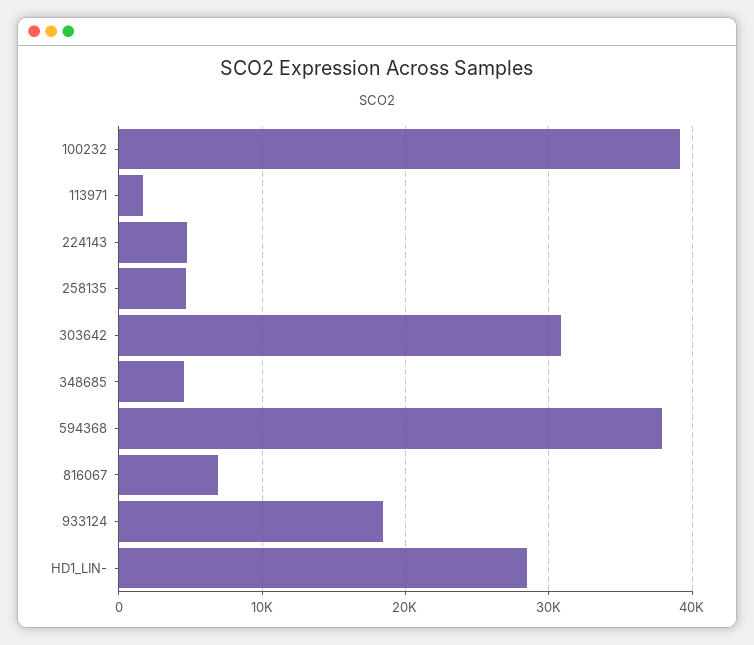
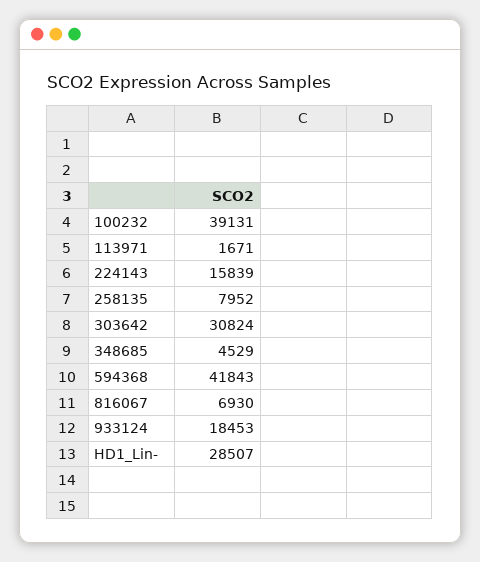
  {
    "100232": 39131,
    "113971": 1671,
-   "224143": 5000,
+   "224143": 15839,
-   "258135": 5000,
+   "258135": 7952,
    "303642": 30824,
    "348685": 4529,
-   "594368": 38000,
+   "594368": 41843,
    "816067": 6930,
    "933124": 18453,
    "HD1_LIN-": 28507
  }

